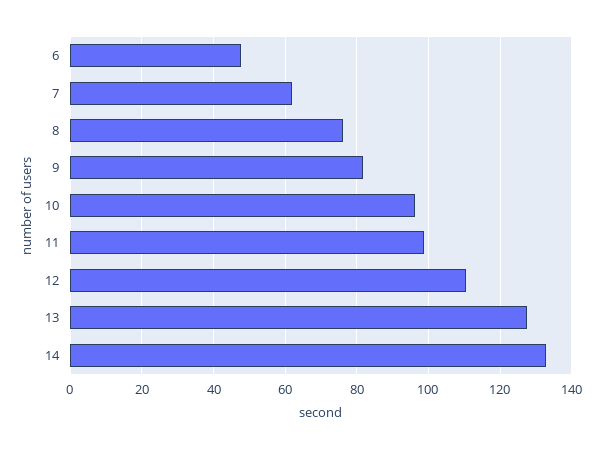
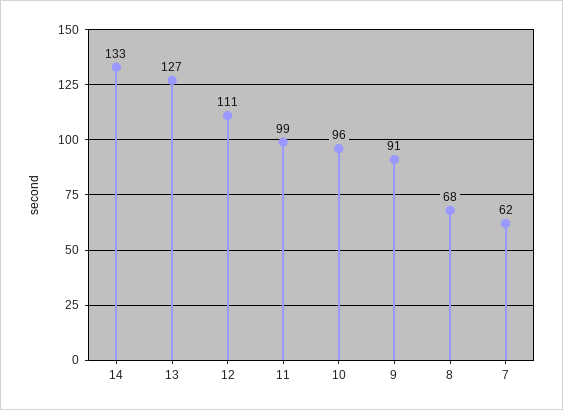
  {
-   "6": 48,
    "7": 62,
-   "8": 76,
+   "8": 68,
-   "9": 82,
+   "9": 91,
    "10": 96,
    "11": 99,
    "12": 111,
    "13": 127,
    "14": 133
  }

